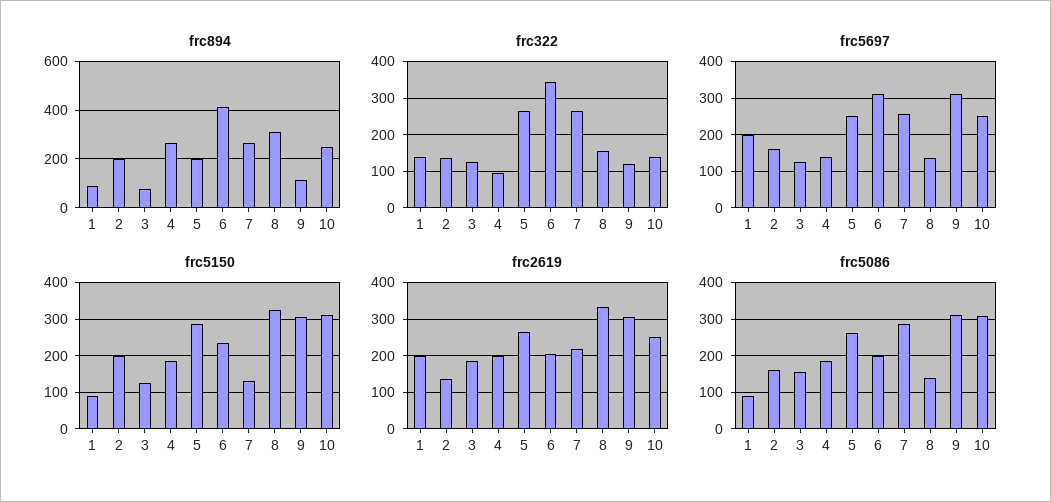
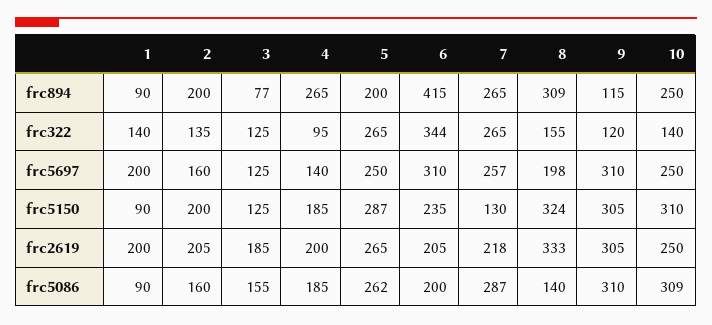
  {
    "frc894": {
      "1": 90,
      "2": 200,
      "3": 77,
      "4": 265,
      "5": 200,
      "6": 415,
      "7": 265,
      "8": 309,
      "9": 115,
      "10": 250
    },
    "frc322": {
      "1": 140,
      "2": 135,
      "3": 125,
      "4": 95,
      "5": 265,
      "6": 344,
      "7": 265,
      "8": 155,
      "9": 120,
      "10": 140
    },
    "frc5697": {
      "1": 200,
      "2": 160,
      "3": 125,
      "4": 140,
      "5": 250,
      "6": 310,
      "7": 257,
-     "8": 140,
+     "8": 198,
      "9": 310,
      "10": 250
    },
    "frc5150": {
      "1": 90,
      "2": 200,
      "3": 125,
      "4": 185,
      "5": 287,
      "6": 235,
      "7": 130,
      "8": 324,
      "9": 305,
      "10": 310
    },
    "frc2619": {
      "1": 200,
-     "2": 140,
+     "2": 205,
      "3": 185,
      "4": 200,
      "5": 265,
      "6": 205,
      "7": 218,
      "8": 333,
      "9": 305,
      "10": 250
    },
    "frc5086": {
      "1": 90,
      "2": 160,
      "3": 155,
      "4": 185,
      "5": 262,
      "6": 200,
      "7": 287,
      "8": 140,
      "9": 310,
      "10": 309
    }
  }

